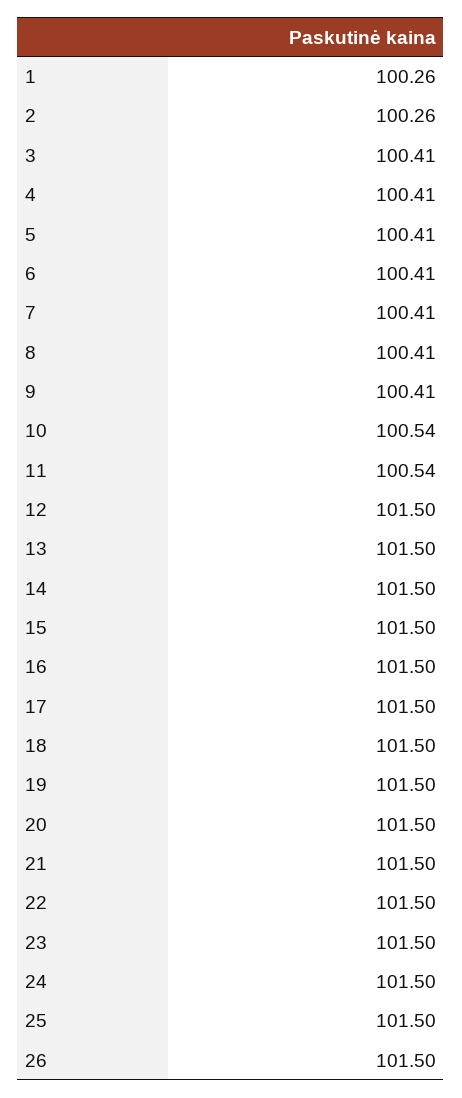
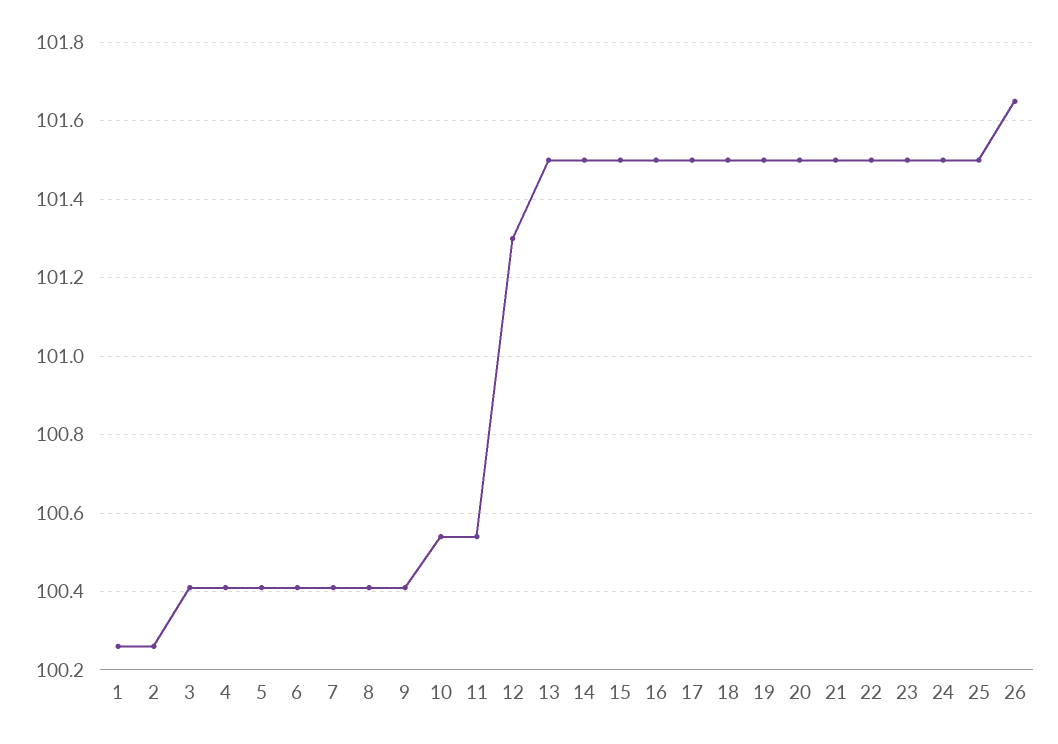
  {
    "1": 100.26,
    "2": 100.26,
    "3": 100.41,
    "4": 100.41,
    "5": 100.41,
    "6": 100.41,
    "7": 100.41,
    "8": 100.41,
    "9": 100.41,
    "10": 100.54,
    "11": 100.54,
-   "12": 101.5,
+   "12": 101.3,
    "13": 101.5,
    "14": 101.5,
    "15": 101.5,
    "16": 101.5,
    "17": 101.5,
    "18": 101.5,
    "19": 101.5,
    "20": 101.5,
    "21": 101.5,
    "22": 101.5,
    "23": 101.5,
    "24": 101.5,
    "25": 101.5,
-   "26": 101.5
+   "26": 101.65
  }

